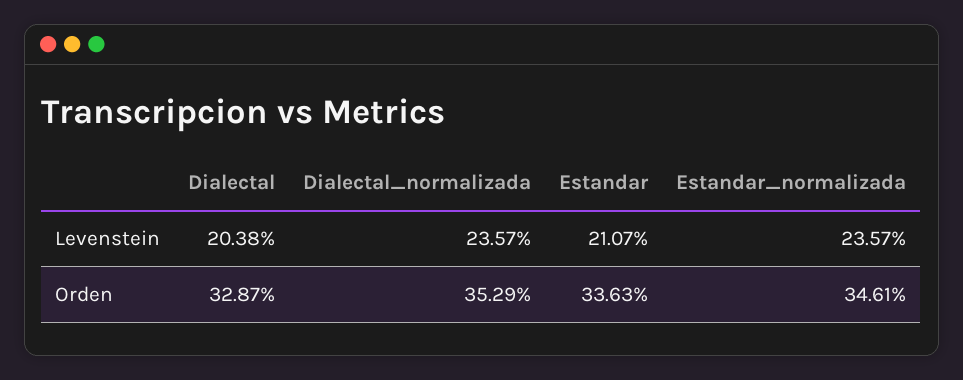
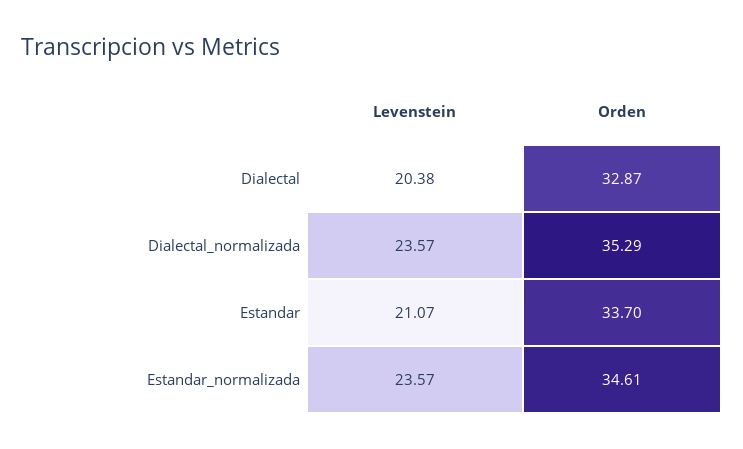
  {
    "Dialectal": {
      "Levenstein": 20.38,
      "Orden": 32.87
    },
    "Dialectal_normalizada": {
      "Levenstein": 23.57,
      "Orden": 35.29
    },
    "Estandar": {
      "Levenstein": 21.07,
-     "Orden": 33.63
+     "Orden": 33.7
    },
    "Estandar_normalizada": {
      "Levenstein": 23.57,
      "Orden": 34.61
    }
  }

